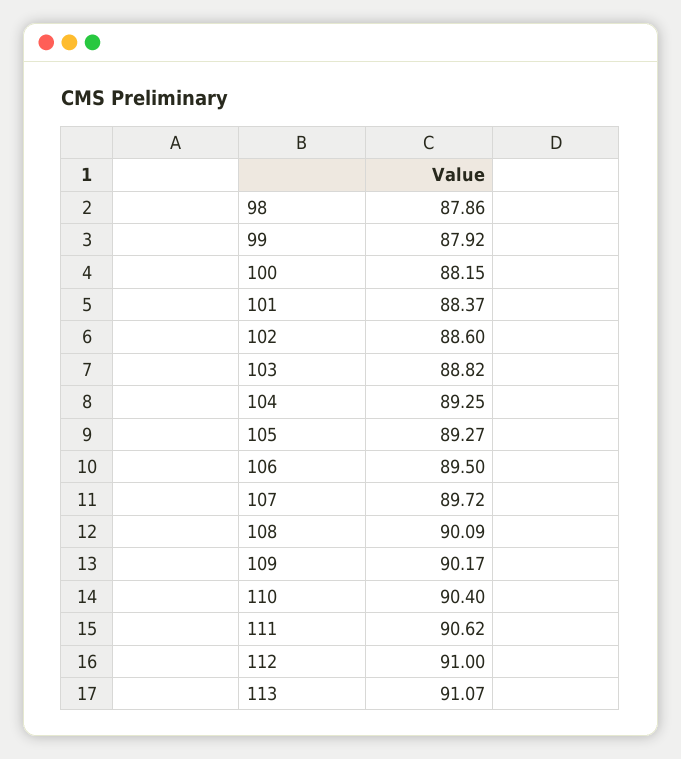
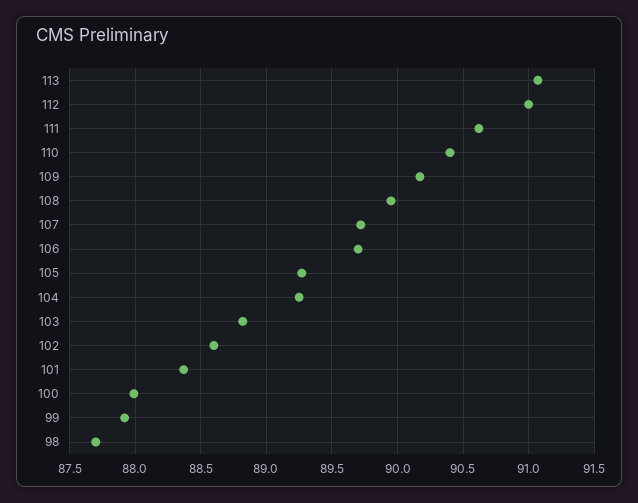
  {
-   "98": 87.86,
+   "98": 87.7,
    "99": 87.92,
-   "100": 88.15,
+   "100": 88,
    "101": 88.37,
    "102": 88.6,
    "103": 88.82,
    "104": 89.25,
    "105": 89.27,
-   "106": 89.5,
+   "106": 89.7,
    "107": 89.72,
-   "108": 90.09,
+   "108": 89.95,
    "109": 90.17,
    "110": 90.4,
    "111": 90.62,
    "112": 91,
    "113": 91.07
  }

